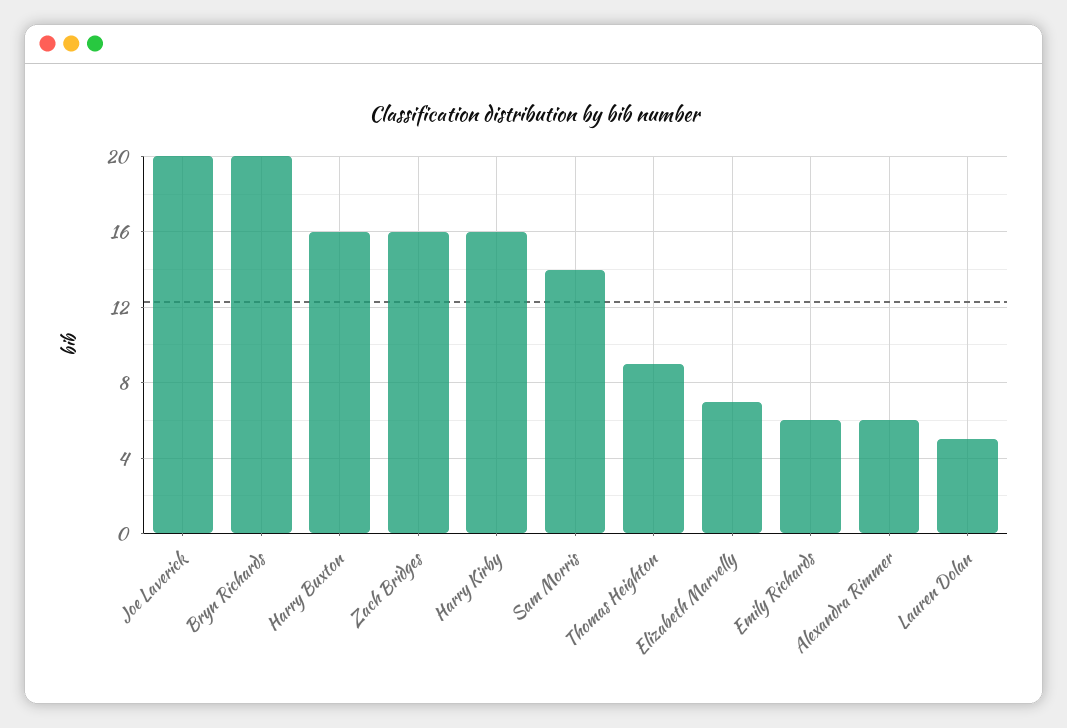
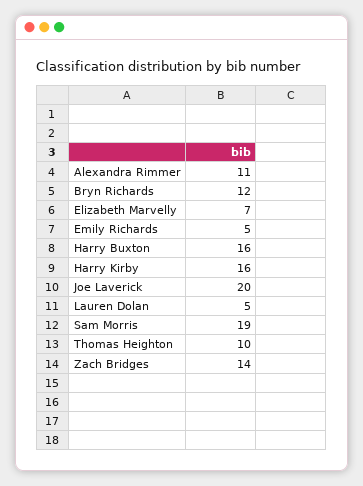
  {
    "Joe Laverick": 20,
-   "Bryn Richards": 20,
+   "Bryn Richards": 12,
    "Harry Buxton": 16,
-   "Zach Bridges": 16,
+   "Zach Bridges": 14,
    "Harry Kirby": 16,
-   "Sam Morris": 14,
+   "Sam Morris": 19,
-   "Thomas Heighton": 9,
+   "Thomas Heighton": 10,
    "Elizabeth Marvelly": 7,
-   "Emily Richards": 6,
+   "Emily Richards": 5,
-   "Alexandra Rimmer": 6,
+   "Alexandra Rimmer": 11,
    "Lauren Dolan": 5
  }

